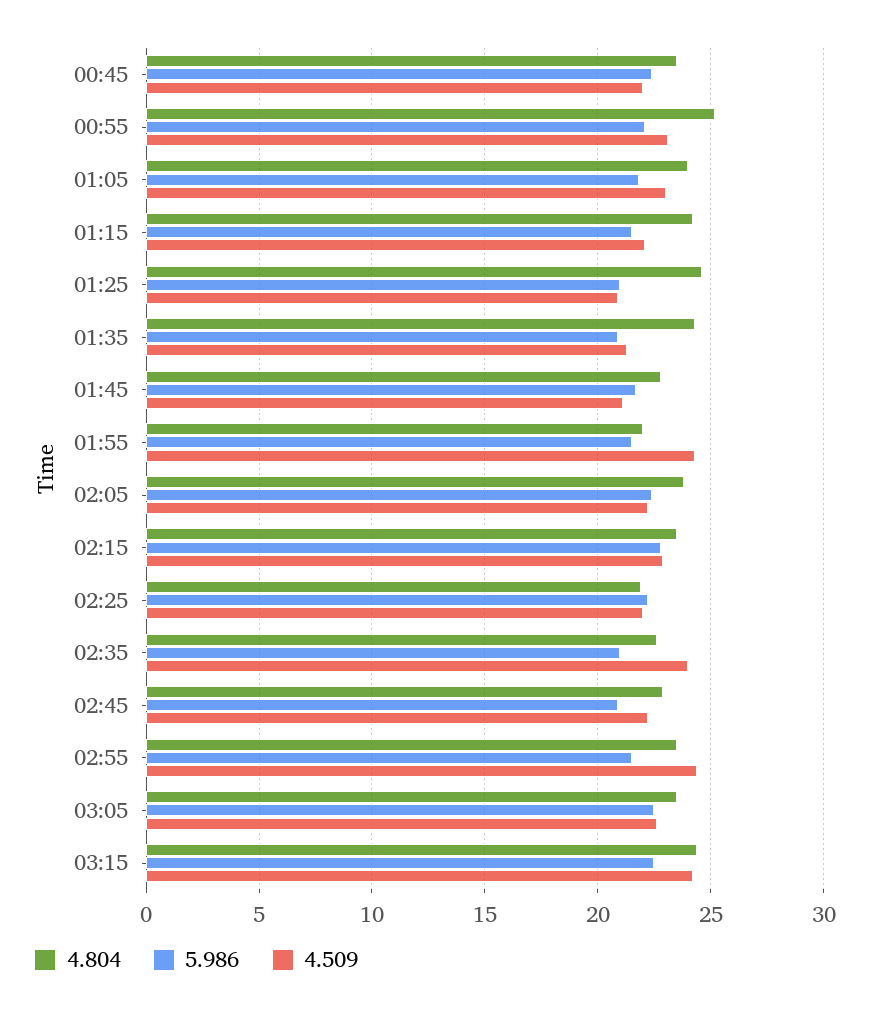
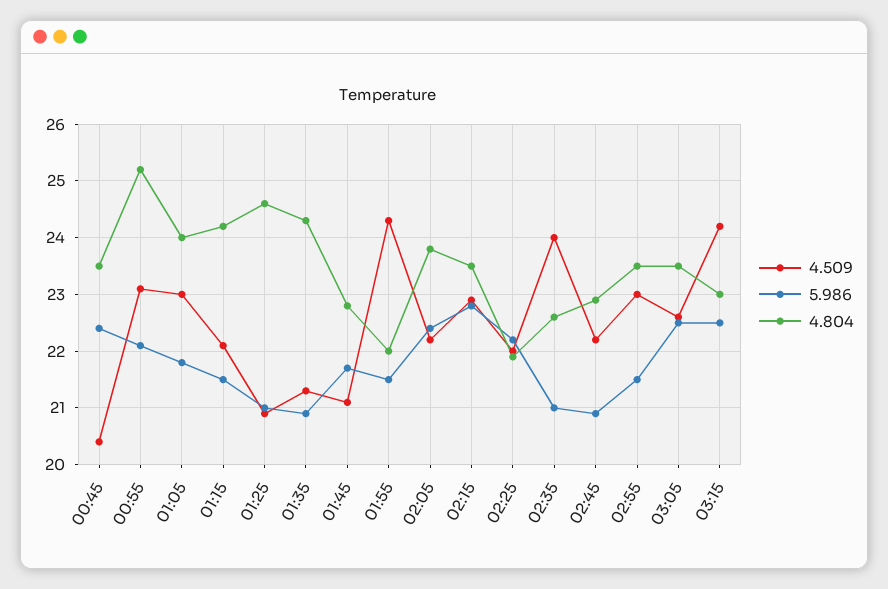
  {
    "4.804": {
      "00:45": 23.5,
      "00:55": 25,
      "01:05": 24,
      "01:15": 24,
      "01:25": 24.5,
      "01:35": 24.5,
      "01:45": 23,
      "01:55": 22,
      "02:05": 24,
      "02:15": 23.5,
      "02:25": 22,
      "02:35": 22.5,
      "02:45": 23,
      "02:55": 23.5,
      "03:05": 23.5,
-     "03:15": 24.5
+     "03:15": 23
    },
    "5.986": {
      "00:45": 22.5,
      "00:55": 22,
      "01:05": 22,
      "01:15": 21.5,
      "01:25": 21,
      "01:35": 21,
      "01:45": 21.5,
      "01:55": 21.5,
      "02:05": 22.5,
      "02:15": 23,
      "02:25": 22,
      "02:35": 21,
      "02:45": 21,
      "02:55": 21.5,
      "03:05": 22.5,
      "03:15": 22.5
    },
    "4.509": {
-     "00:45": 22,
+     "00:45": 20.5,
      "00:55": 23,
      "01:05": 23,
      "01:15": 22,
      "01:25": 21,
      "01:35": 21.5,
      "01:45": 21,
      "01:55": 24.5,
      "02:05": 22,
      "02:15": 23,
      "02:25": 22,
      "02:35": 24,
      "02:45": 22,
-     "02:55": 24.5,
+     "02:55": 23,
      "03:05": 22.5,
      "03:15": 24
    }
  }

